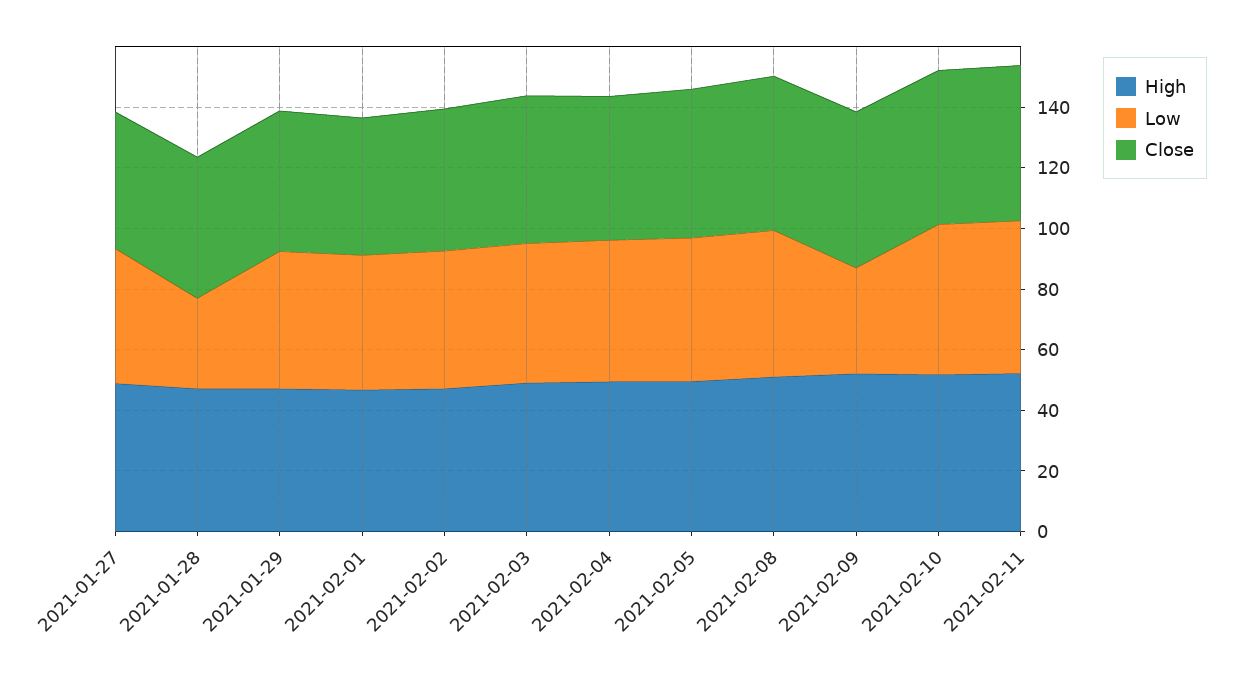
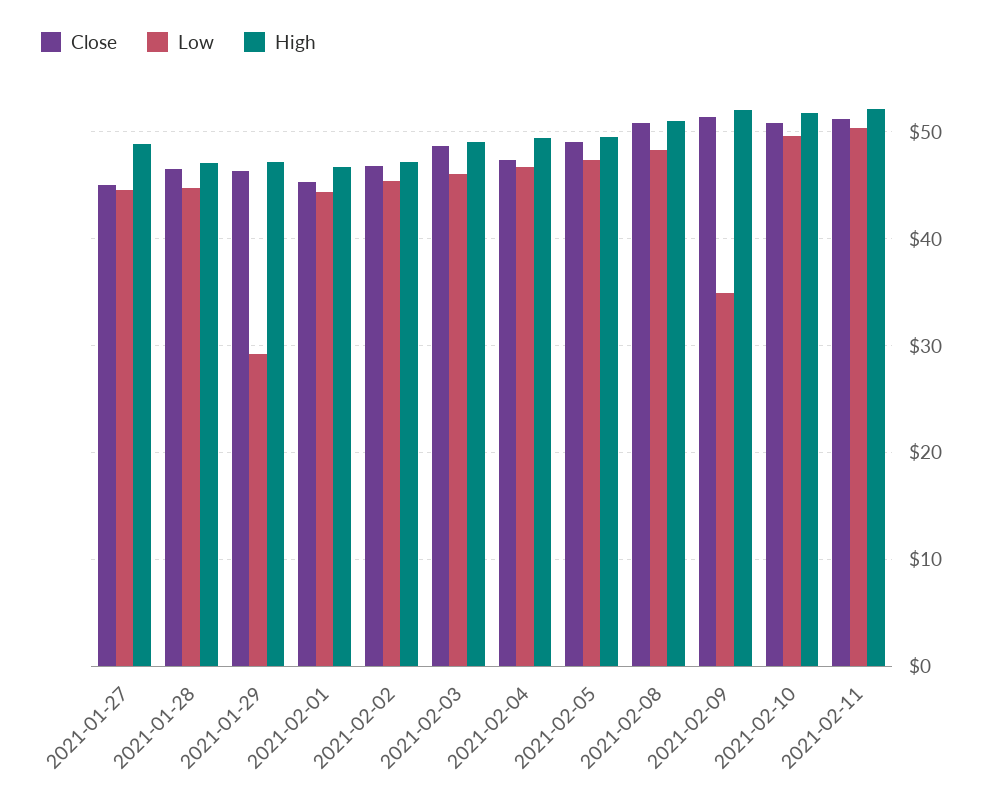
  {
    "High": {
      "2021-01-27": 49,
      "2021-01-28": 47,
      "2021-01-29": 47,
      "2021-02-01": 47,
      "2021-02-02": 47,
      "2021-02-03": 49,
      "2021-02-04": 49,
      "2021-02-05": 50,
      "2021-02-08": 51,
      "2021-02-09": 52,
      "2021-02-10": 52,
      "2021-02-11": 52
    },
    "Low": {
      "2021-01-27": 45,
-     "2021-01-28": 30,
+     "2021-01-28": 45,
-     "2021-01-29": 45,
+     "2021-01-29": 29,
      "2021-02-01": 44,
      "2021-02-02": 45,
      "2021-02-03": 46,
      "2021-02-04": 47,
      "2021-02-05": 47,
      "2021-02-08": 48,
      "2021-02-09": 35,
      "2021-02-10": 50,
      "2021-02-11": 50
    },
    "Close": {
      "2021-01-27": 45,
      "2021-01-28": 47,
      "2021-01-29": 46,
      "2021-02-01": 45,
      "2021-02-02": 47,
      "2021-02-03": 49,
      "2021-02-04": 47,
      "2021-02-05": 49,
      "2021-02-08": 51,
      "2021-02-09": 51,
      "2021-02-10": 51,
      "2021-02-11": 51
    }
  }

